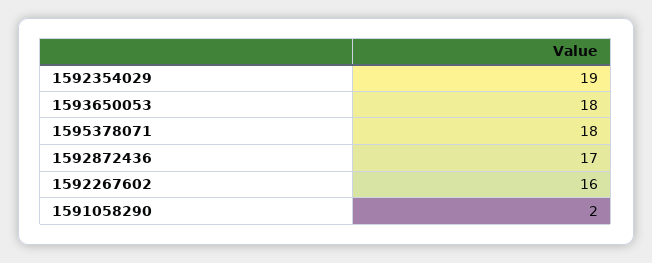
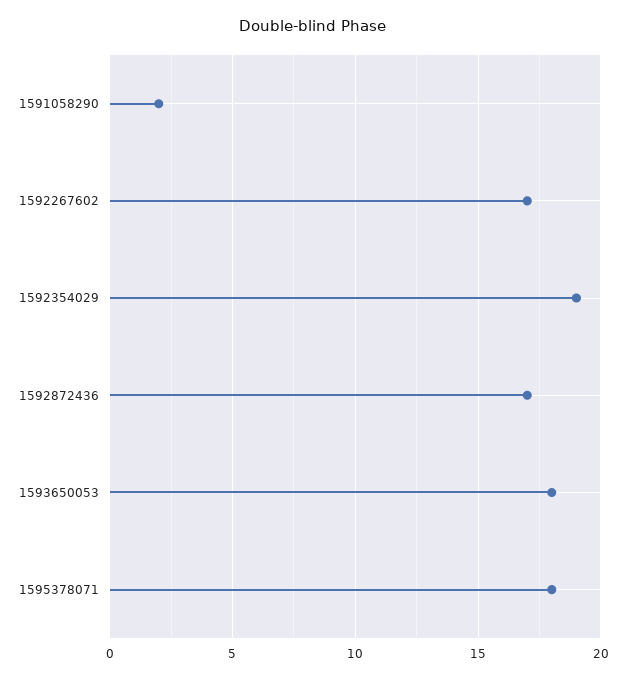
  {
    "1592354029": 19,
    "1593650053": 18,
    "1595378071": 18,
    "1592872436": 17,
-   "1592267602": 16,
+   "1592267602": 17,
    "1591058290": 2
  }

